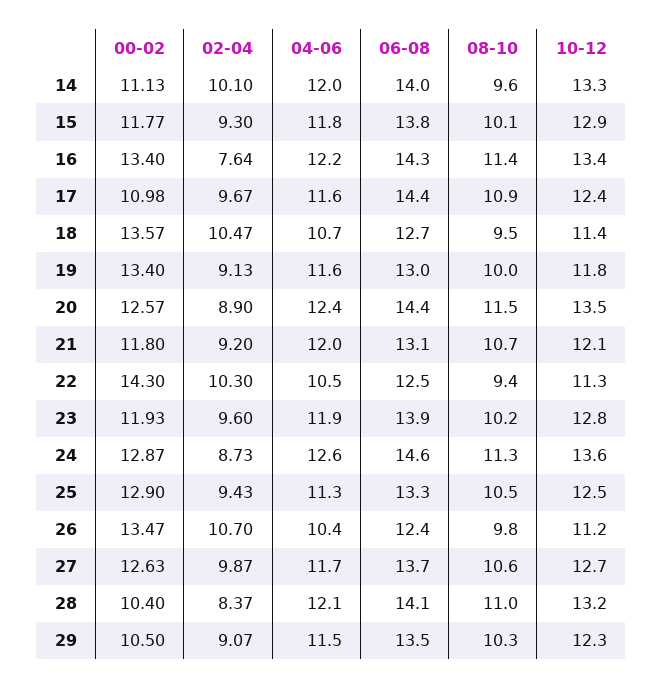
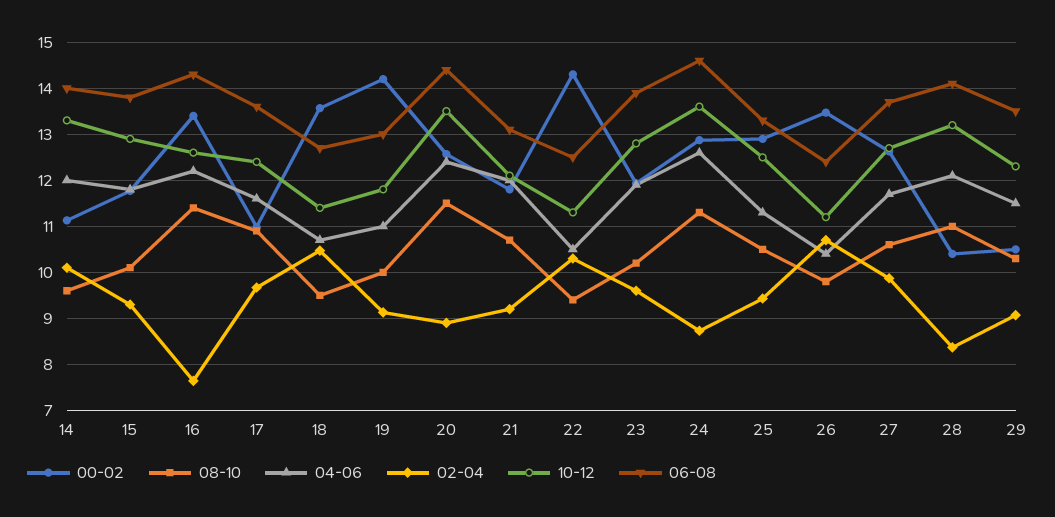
  {
    "00-02": {
      "14": 11.13,
      "15": 11.77,
      "16": 13.4,
      "17": 10.98,
      "18": 13.57,
-     "19": 13.4,
+     "19": 14.2,
      "20": 12.57,
      "21": 11.8,
      "22": 14.3,
      "23": 11.93,
      "24": 12.87,
      "25": 12.9,
      "26": 13.47,
      "27": 12.63,
      "28": 10.4,
      "29": 10.5
    },
    "02-04": {
      "14": 10.1,
      "15": 9.3,
      "16": 7.64,
      "17": 9.67,
      "18": 10.47,
      "19": 9.13,
      "20": 8.9,
      "21": 9.2,
      "22": 10.3,
      "23": 9.6,
      "24": 8.73,
      "25": 9.43,
      "26": 10.7,
      "27": 9.87,
      "28": 8.37,
      "29": 9.07
    },
    "04-06": {
      "14": 12,
      "15": 11.8,
      "16": 12.2,
      "17": 11.6,
      "18": 10.7,
-     "19": 11.6,
+     "19": 11,
      "20": 12.4,
      "21": 12,
      "22": 10.5,
      "23": 11.9,
      "24": 12.6,
      "25": 11.3,
      "26": 10.4,
      "27": 11.7,
      "28": 12.1,
      "29": 11.5
    },
    "06-08": {
      "14": 14,
      "15": 13.8,
      "16": 14.3,
-     "17": 14.4,
+     "17": 13.6,
      "18": 12.7,
      "19": 13,
      "20": 14.4,
      "21": 13.1,
      "22": 12.5,
      "23": 13.9,
      "24": 14.6,
      "25": 13.3,
      "26": 12.4,
      "27": 13.7,
      "28": 14.1,
      "29": 13.5
    },
    "08-10": {
      "14": 9.6,
      "15": 10.1,
      "16": 11.4,
      "17": 10.9,
      "18": 9.5,
      "19": 10,
      "20": 11.5,
      "21": 10.7,
      "22": 9.4,
      "23": 10.2,
      "24": 11.3,
      "25": 10.5,
      "26": 9.8,
      "27": 10.6,
      "28": 11,
      "29": 10.3
    },
    "10-12": {
      "14": 13.3,
      "15": 12.9,
-     "16": 13.4,
+     "16": 12.6,
      "17": 12.4,
      "18": 11.4,
      "19": 11.8,
      "20": 13.5,
      "21": 12.1,
      "22": 11.3,
      "23": 12.8,
      "24": 13.6,
      "25": 12.5,
      "26": 11.2,
      "27": 12.7,
      "28": 13.2,
      "29": 12.3
    }
  }

